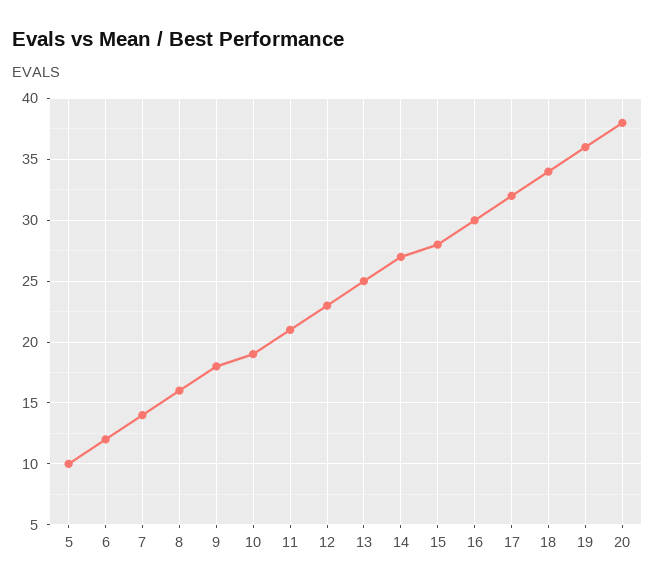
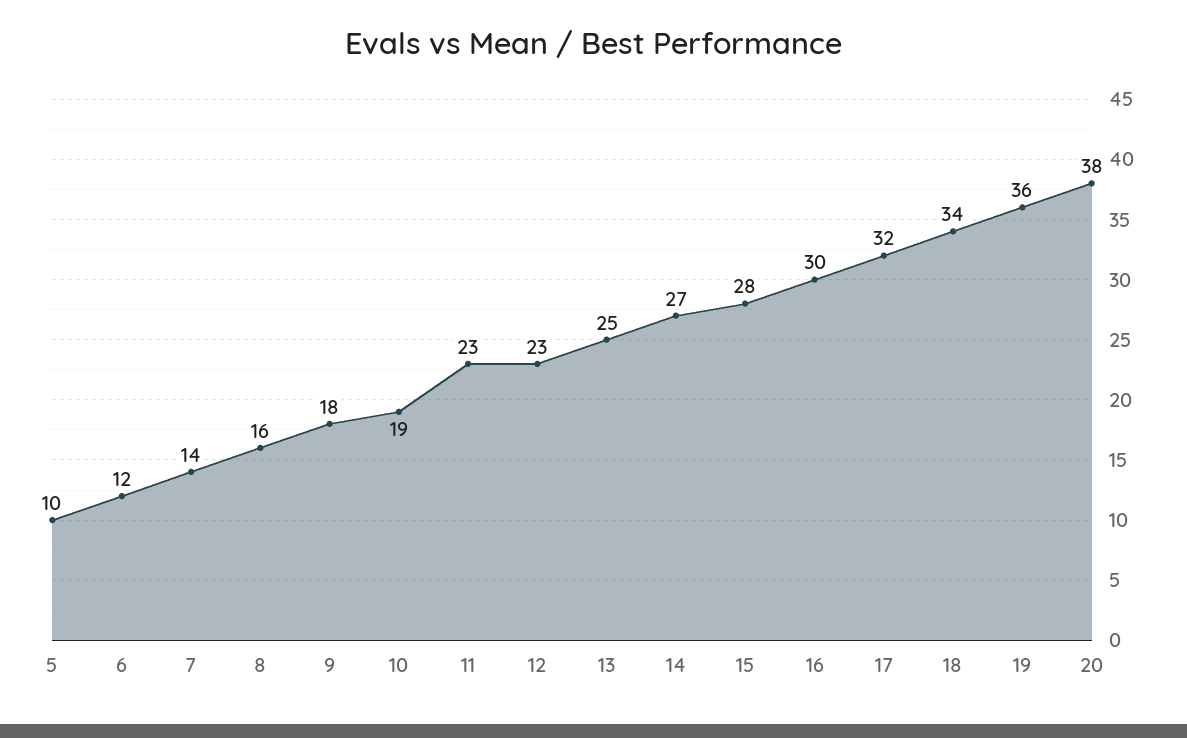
  {
    "5": 10,
    "6": 12,
    "7": 14,
    "8": 16,
    "9": 18,
    "10": 19,
-   "11": 21,
+   "11": 23,
    "12": 23,
    "13": 25,
    "14": 27,
    "15": 28,
    "16": 30,
    "17": 32,
    "18": 34,
    "19": 36,
    "20": 38
  }

